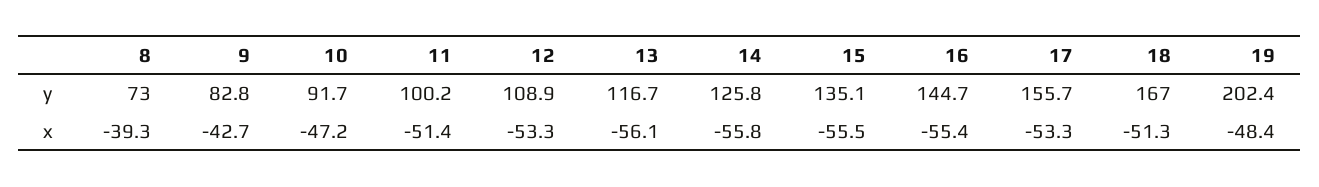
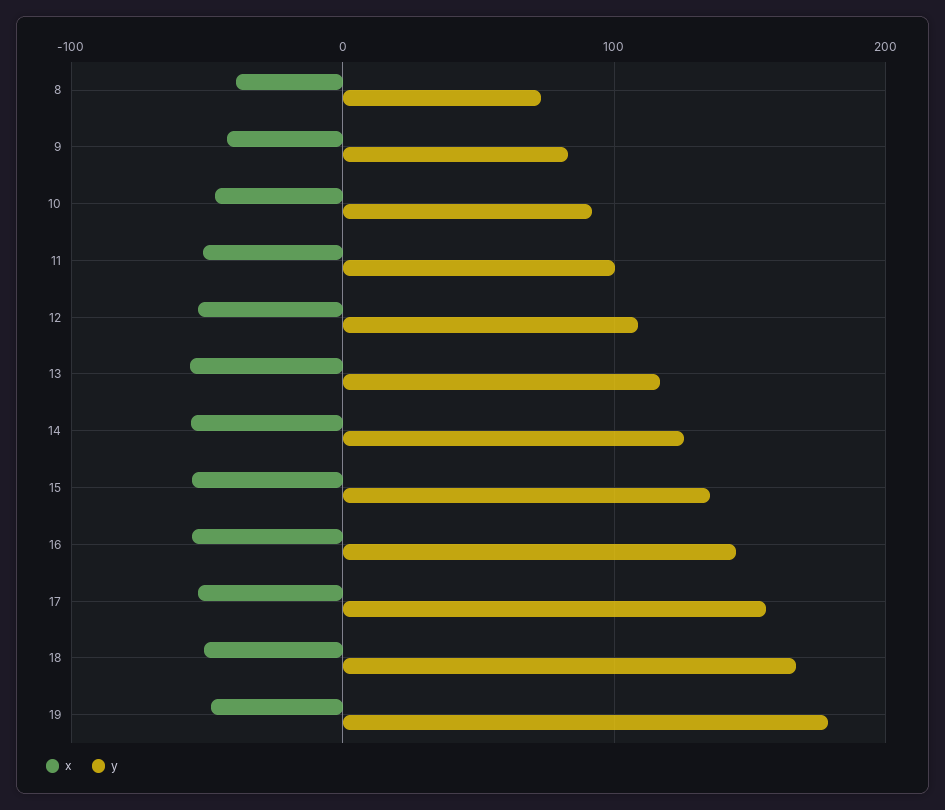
  {
    "y": {
      "8": 73,
      "9": 82.8,
      "10": 91.7,
      "11": 100.2,
      "12": 108.9,
      "13": 116.7,
      "14": 125.8,
      "15": 135.1,
      "16": 144.7,
      "17": 155.7,
      "18": 167,
-     "19": 202.4
+     "19": 180
    },
    "x": {
      "8": -39.3,
      "9": -42.7,
      "10": -47.2,
      "11": -51.4,
      "12": -53.3,
      "13": -56.1,
      "14": -55.8,
      "15": -55.5,
      "16": -55.4,
      "17": -53.3,
      "18": -51.3,
      "19": -48.4
    }
  }

